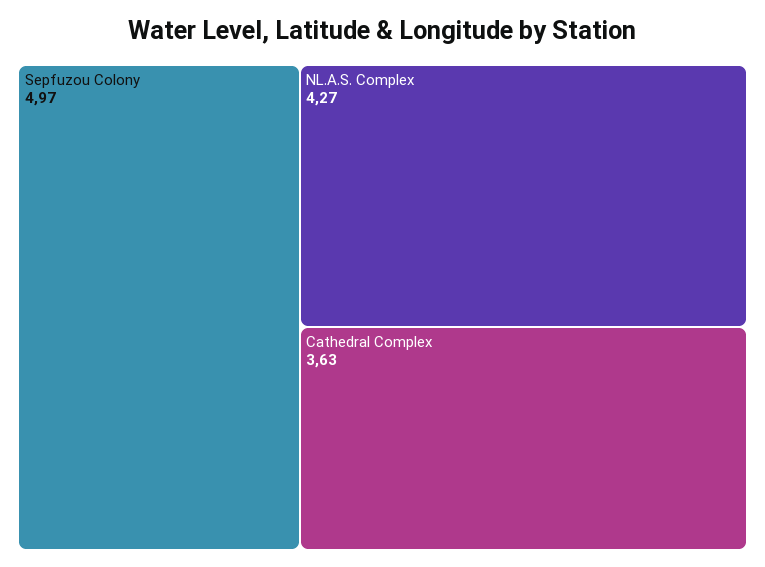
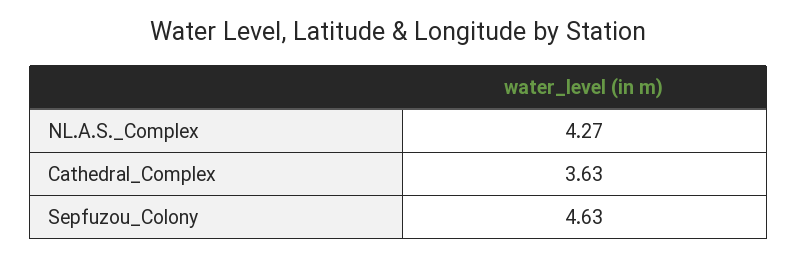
  {
-   "Sepfuzou Colony": 4.97,
+   "Sepfuzou Colony": 4.63,
    "NL.A.S. Complex": 4.27,
    "Cathedral Complex": 3.63
  }

